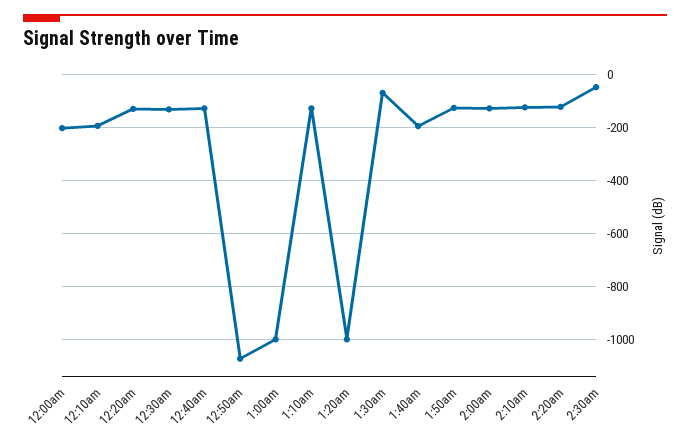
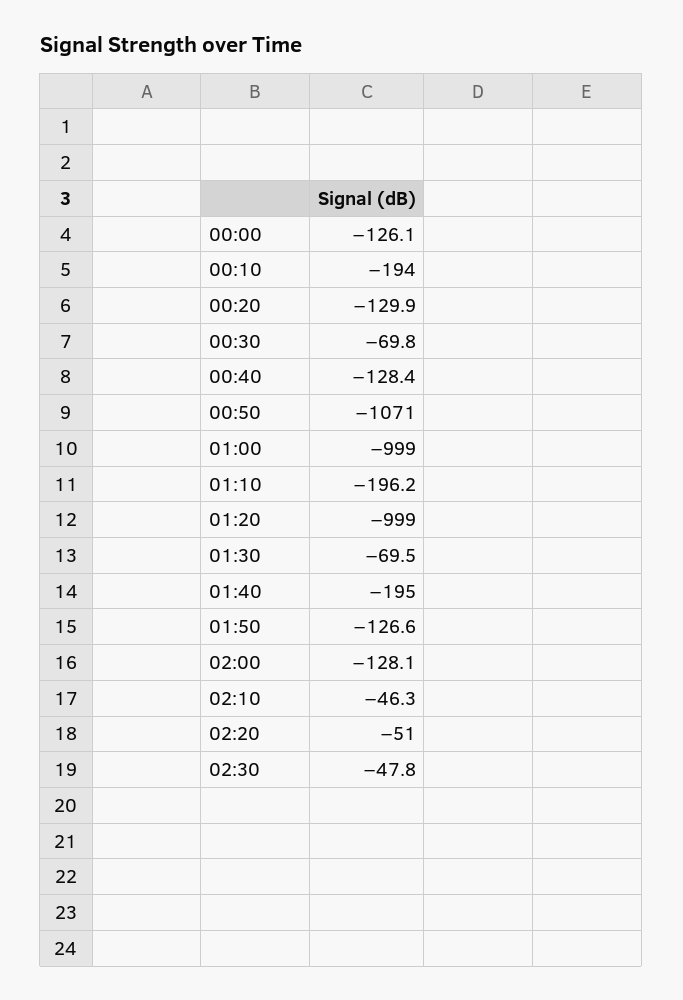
  {
-   "12:00am": -200,
+   "12:00am": -126.1,
    "12:10am": -194,
    "12:20am": -129.9,
-   "12:30am": -125,
+   "12:30am": -69.8,
    "12:40am": -128.4,
    "12:50am": -1071,
    "1:00am": -999,
-   "1:10am": -125,
+   "1:10am": -196.2,
    "1:20am": -999,
    "1:30am": -69.5,
    "1:40am": -195,
    "1:50am": -126.6,
    "2:00am": -128.1,
-   "2:10am": -125,
+   "2:10am": -46.3,
-   "2:20am": -125,
+   "2:20am": -51,
    "2:30am": -47.8
  }

